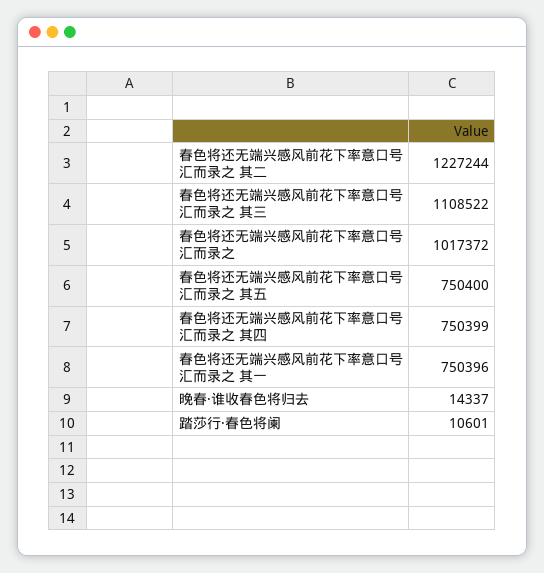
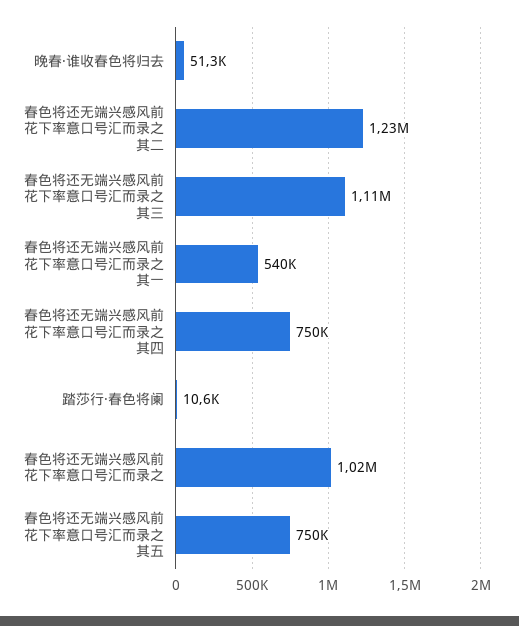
  {
    "春色将还无端兴感风前花下率意口号汇而录之 其二": 1227244,
    "春色将还无端兴感风前花下率意口号汇而录之 其三": 1108522,
    "春色将还无端兴感风前花下率意口号汇而录之": 1017372,
    "春色将还无端兴感风前花下率意口号汇而录之 其五": 750400,
    "春色将还无端兴感风前花下率意口号汇而录之 其四": 750399,
-   "春色将还无端兴感风前花下率意口号汇而录之 其一": 750396,
+   "春色将还无端兴感风前花下率意口号汇而录之 其一": 540000,
-   "晚春·谁收春色将归去": 14337,
+   "晚春·谁收春色将归去": 51300,
    "踏莎行·春色将阑": 10601
  }

